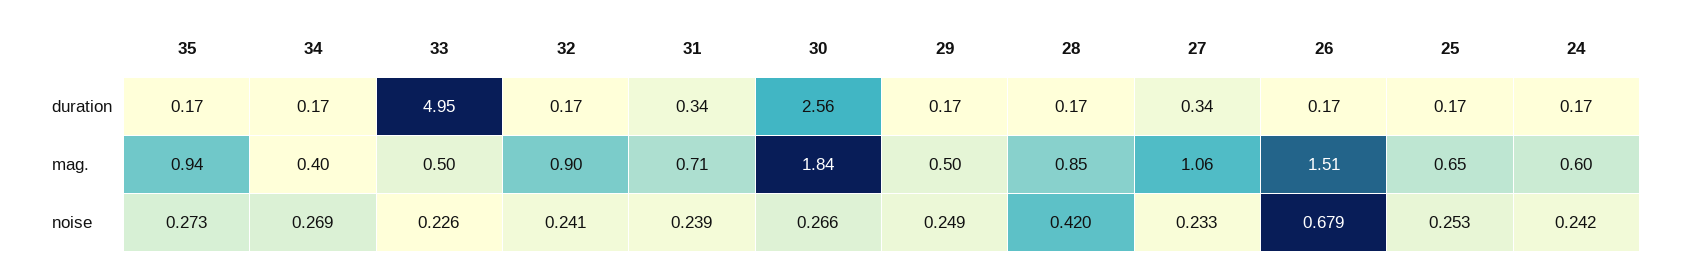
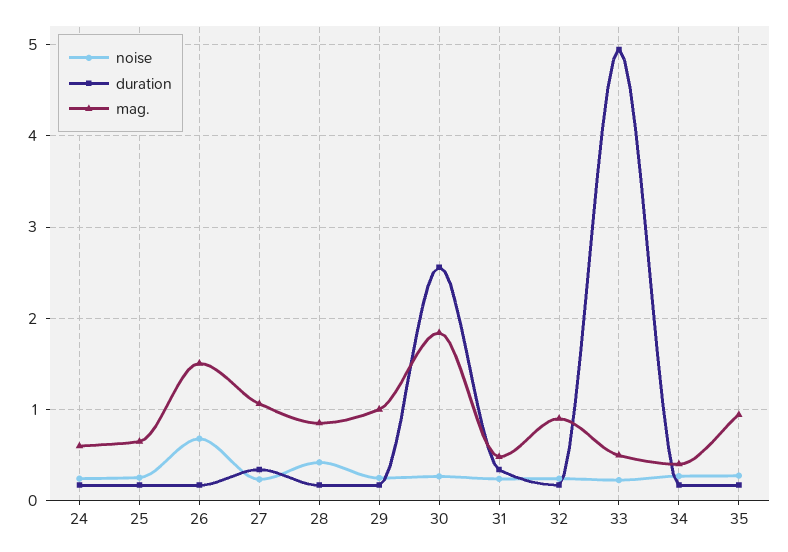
  {
    "duration": {
      "35": 0.17,
      "34": 0.17,
      "33": 4.95,
      "32": 0.17,
      "31": 0.34,
      "30": 2.56,
      "29": 0.17,
      "28": 0.17,
      "27": 0.34,
      "26": 0.17,
      "25": 0.17,
      "24": 0.17
    },
    "mag.": {
      "35": 0.94,
      "34": 0.4,
      "33": 0.5,
      "32": 0.9,
-     "31": 0.71,
+     "31": 0.5,
      "30": 1.84,
-     "29": 0.5,
+     "29": 1,
      "28": 0.85,
      "27": 1.06,
      "26": 1.51,
      "25": 0.65,
      "24": 0.6
    },
    "noise": {
      "35": 0.273,
      "34": 0.269,
      "33": 0.226,
      "32": 0.241,
      "31": 0.239,
      "30": 0.266,
      "29": 0.249,
      "28": 0.42,
      "27": 0.233,
      "26": 0.679,
      "25": 0.253,
      "24": 0.242
    }
  }

